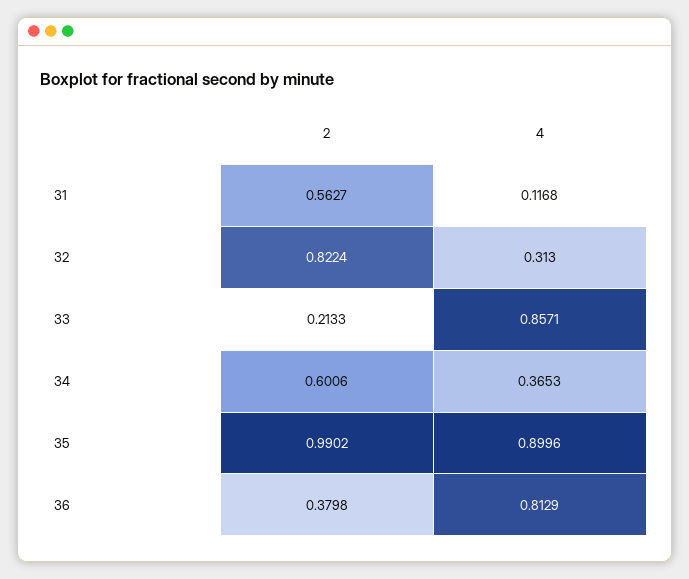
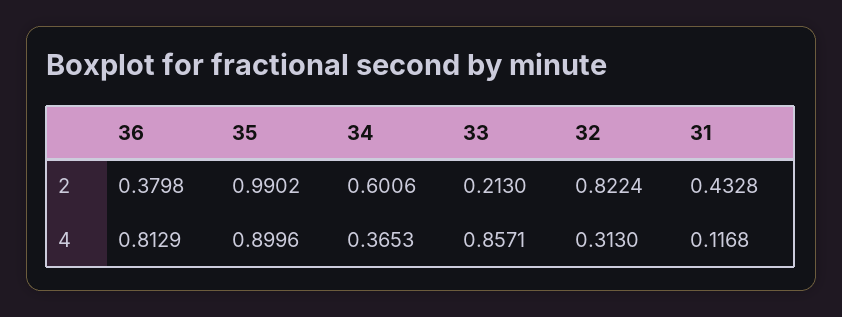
  {
    "2": {
-     "31": 0.5627,
+     "31": 0.4328,
      "32": 0.8224,
-     "33": 0.2133,
+     "33": 0.213,
      "34": 0.6006,
      "35": 0.9902,
      "36": 0.3798
    },
    "4": {
      "31": 0.1168,
      "32": 0.313,
      "33": 0.8571,
      "34": 0.3653,
      "35": 0.8996,
      "36": 0.8129
    }
  }

